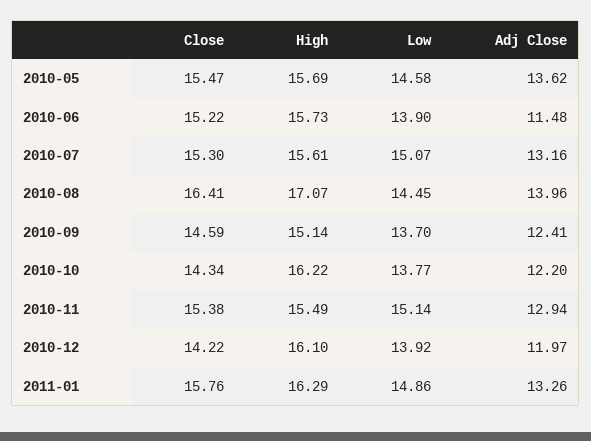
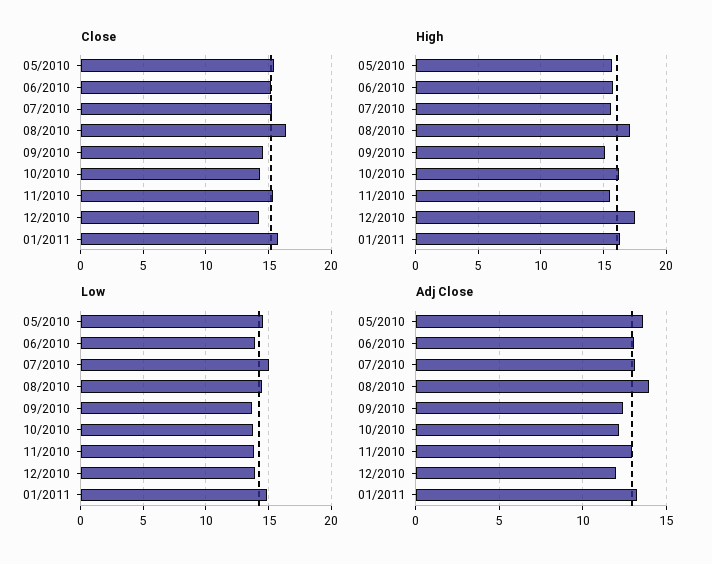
  {
    "Close": {
      "2010-05": 15.47,
      "2010-06": 15.22,
      "2010-07": 15.3,
      "2010-08": 16.41,
      "2010-09": 14.59,
      "2010-10": 14.34,
      "2010-11": 15.38,
      "2010-12": 14.22,
      "2011-01": 15.76
    },
    "High": {
      "2010-05": 15.69,
      "2010-06": 15.73,
      "2010-07": 15.61,
      "2010-08": 17.07,
      "2010-09": 15.14,
      "2010-10": 16.22,
      "2010-11": 15.49,
-     "2010-12": 16.1,
+     "2010-12": 17.5,
      "2011-01": 16.29
    },
    "Low": {
      "2010-05": 14.58,
      "2010-06": 13.9,
      "2010-07": 15.07,
      "2010-08": 14.45,
      "2010-09": 13.7,
      "2010-10": 13.77,
-     "2010-11": 15.14,
+     "2010-11": 14,
      "2010-12": 13.92,
      "2011-01": 14.86
    },
    "Adj Close": {
      "2010-05": 13.62,
-     "2010-06": 11.48,
+     "2010-06": 13,
      "2010-07": 13.16,
      "2010-08": 13.96,
      "2010-09": 12.41,
      "2010-10": 12.2,
      "2010-11": 12.94,
      "2010-12": 11.97,
      "2011-01": 13.26
    }
  }

